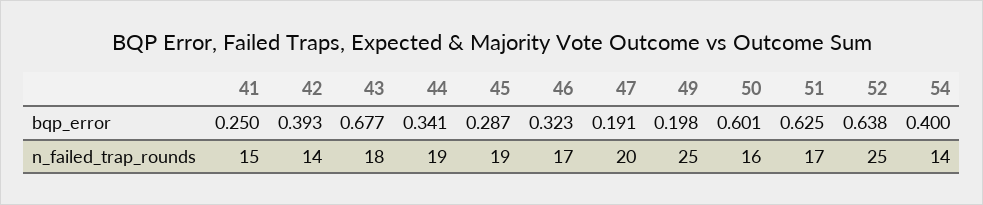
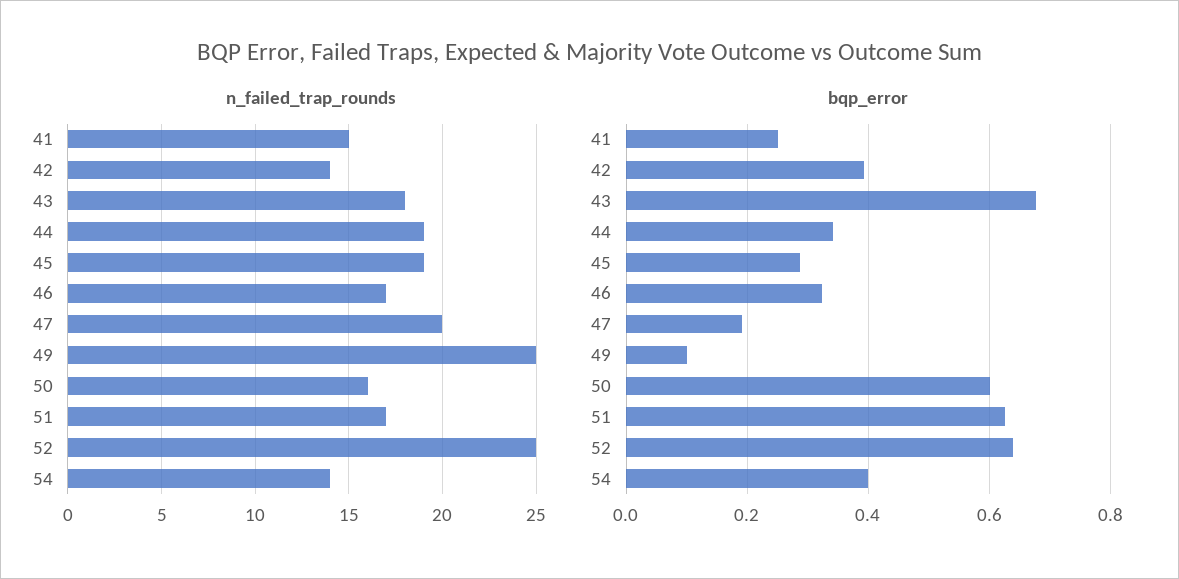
  {
    "bqp_error": {
      "41": 0.25,
      "42": 0.393,
      "43": 0.677,
      "44": 0.341,
      "45": 0.287,
      "46": 0.323,
      "47": 0.191,
-     "49": 0.198,
+     "49": 0.1,
      "50": 0.601,
      "51": 0.625,
      "52": 0.638,
      "54": 0.4
    },
    "n_failed_trap_rounds": {
      "41": 15,
      "42": 14,
      "43": 18,
      "44": 19,
      "45": 19,
      "46": 17,
      "47": 20,
      "49": 25,
      "50": 16,
      "51": 17,
      "52": 25,
      "54": 14
    }
  }

